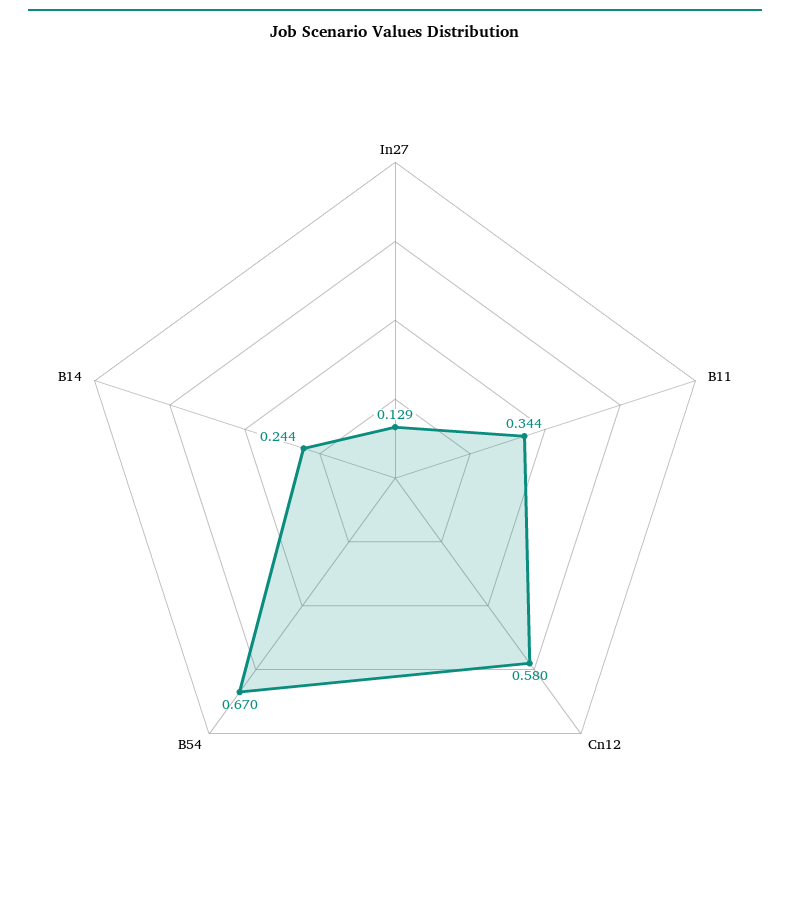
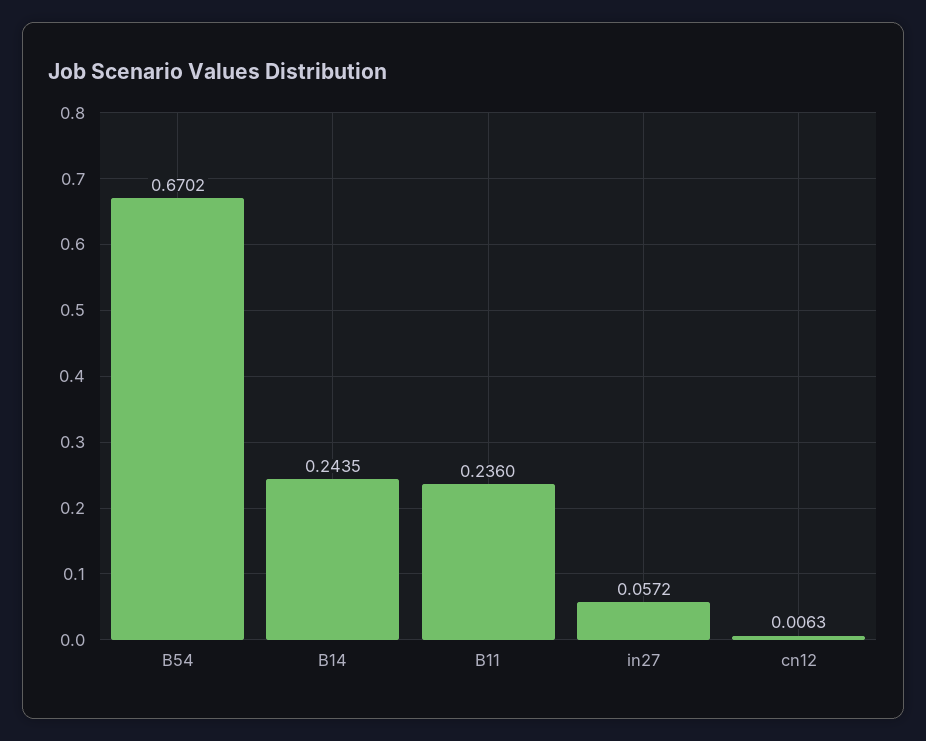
  {
-   "In27": 0.129,
+   "In27": 0.0572,
-   "B11": 0.344,
+   "B11": 0.236,
-   "Cn12": 0.58,
+   "Cn12": 0.0063,
    "B54": 0.6702,
    "B14": 0.2435
  }

